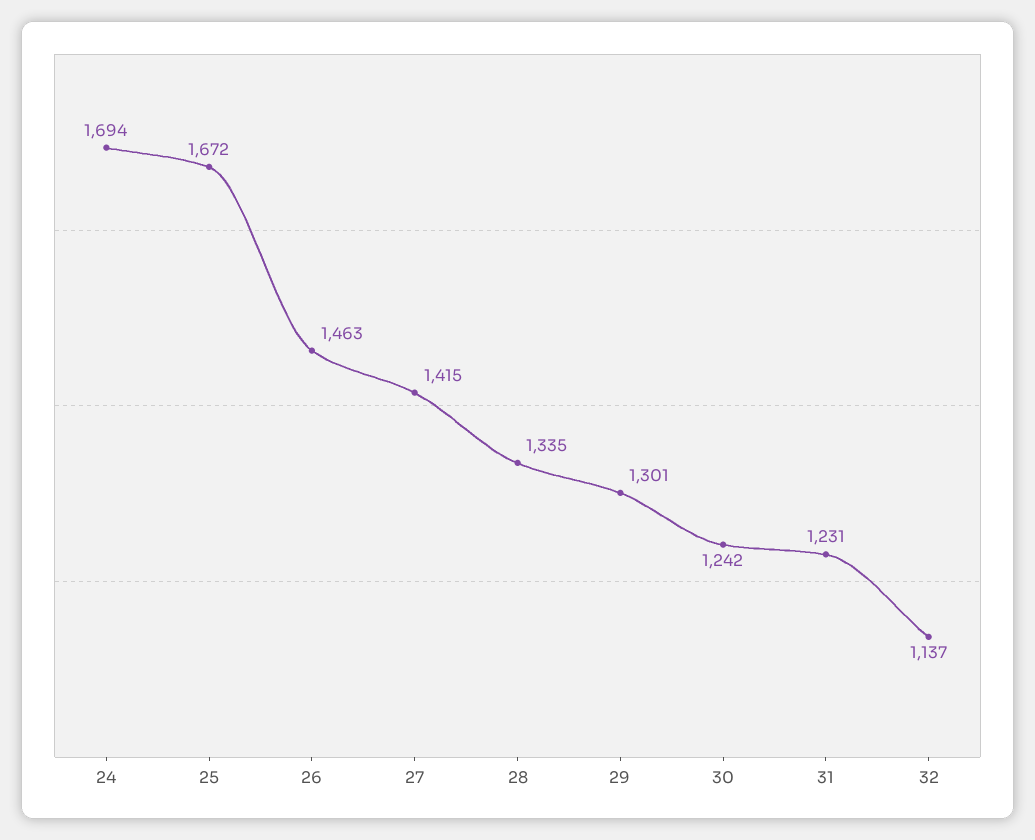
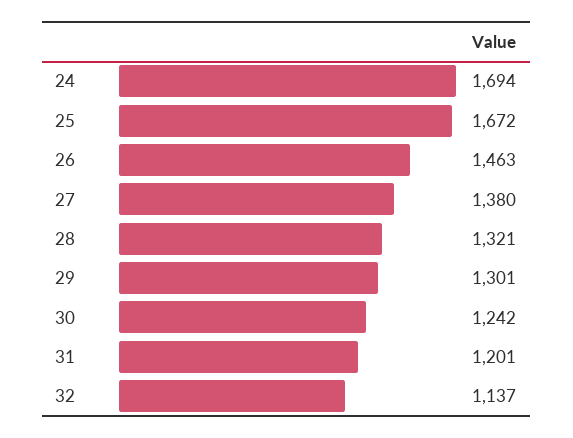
  {
    "24": 1694,
    "25": 1672,
    "26": 1463,
-   "27": 1415,
+   "27": 1380,
-   "28": 1335,
+   "28": 1321,
    "29": 1301,
    "30": 1242,
-   "31": 1231,
+   "31": 1201,
    "32": 1137
  }

